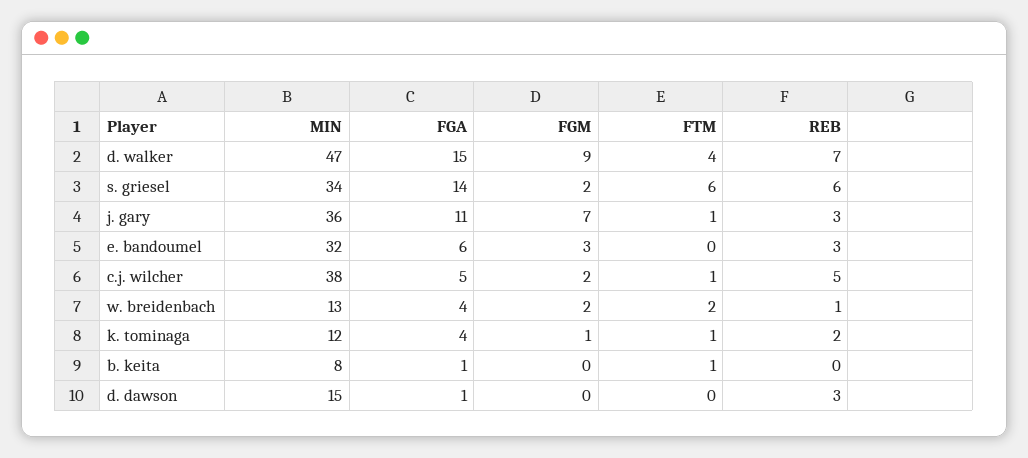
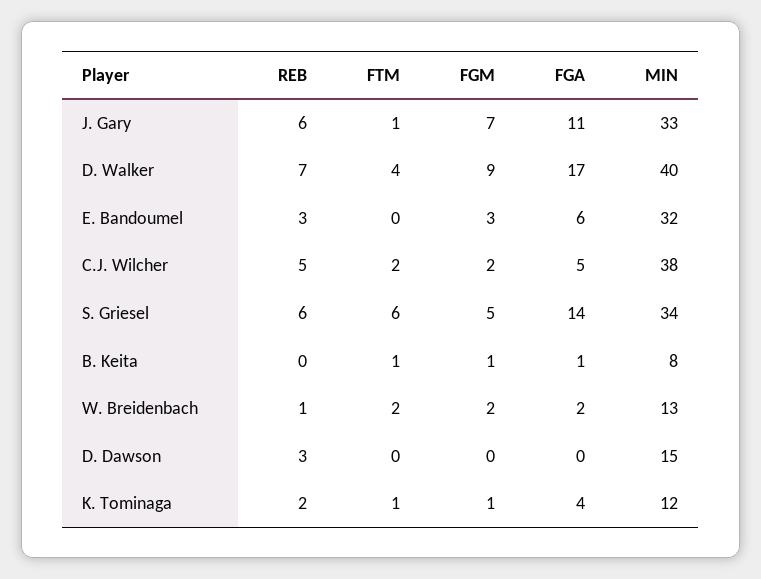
  {
    "MIN": {
-     "d. walker": 47,
+     "d. walker": 40,
      "s. griesel": 34,
-     "j. gary": 36,
+     "j. gary": 33,
      "e. bandoumel": 32,
      "c.j. wilcher": 38,
      "w. breidenbach": 13,
      "k. tominaga": 12,
      "b. keita": 8,
      "d. dawson": 15
    },
    "FGA": {
-     "d. walker": 15,
+     "d. walker": 17,
      "s. griesel": 14,
      "j. gary": 11,
      "e. bandoumel": 6,
      "c.j. wilcher": 5,
-     "w. breidenbach": 4,
+     "w. breidenbach": 2,
      "k. tominaga": 4,
      "b. keita": 1,
-     "d. dawson": 1
+     "d. dawson": 0
    },
    "FGM": {
      "d. walker": 9,
-     "s. griesel": 2,
+     "s. griesel": 5,
      "j. gary": 7,
      "e. bandoumel": 3,
      "c.j. wilcher": 2,
      "w. breidenbach": 2,
      "k. tominaga": 1,
-     "b. keita": 0,
+     "b. keita": 1,
      "d. dawson": 0
    },
    "FTM": {
      "d. walker": 4,
      "s. griesel": 6,
      "j. gary": 1,
      "e. bandoumel": 0,
-     "c.j. wilcher": 1,
+     "c.j. wilcher": 2,
      "w. breidenbach": 2,
      "k. tominaga": 1,
      "b. keita": 1,
      "d. dawson": 0
    },
    "REB": {
      "d. walker": 7,
      "s. griesel": 6,
-     "j. gary": 3,
+     "j. gary": 6,
      "e. bandoumel": 3,
      "c.j. wilcher": 5,
      "w. breidenbach": 1,
      "k. tominaga": 2,
      "b. keita": 0,
      "d. dawson": 3
    }
  }

